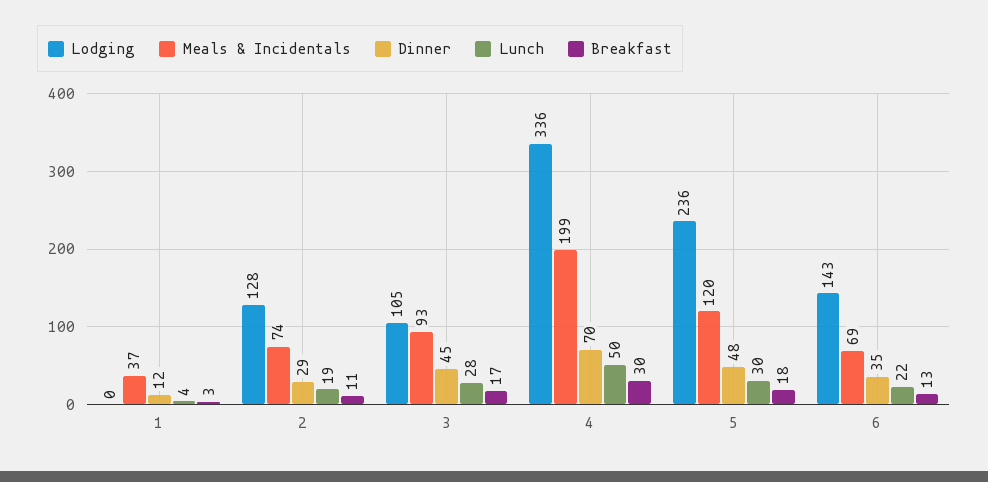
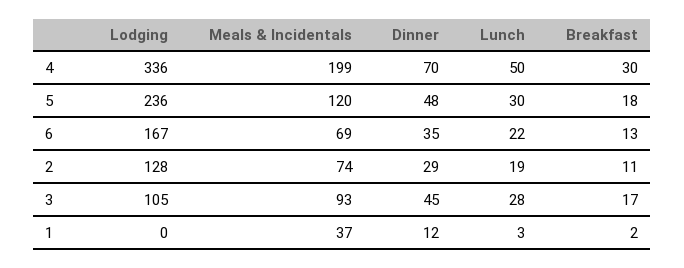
  {
    "Lodging": {
      "1": 0,
      "2": 128,
      "3": 105,
      "4": 336,
      "5": 236,
-     "6": 143
+     "6": 167
    },
    "Meals & Incidentals": {
      "1": 37,
      "2": 74,
      "3": 93,
      "4": 199,
      "5": 120,
      "6": 69
    },
    "Dinner": {
      "1": 12,
      "2": 29,
      "3": 45,
      "4": 70,
      "5": 48,
      "6": 35
    },
    "Lunch": {
-     "1": 4,
+     "1": 3,
      "2": 19,
      "3": 28,
      "4": 50,
      "5": 30,
      "6": 22
    },
    "Breakfast": {
-     "1": 3,
+     "1": 2,
      "2": 11,
      "3": 17,
      "4": 30,
      "5": 18,
      "6": 13
    }
  }

